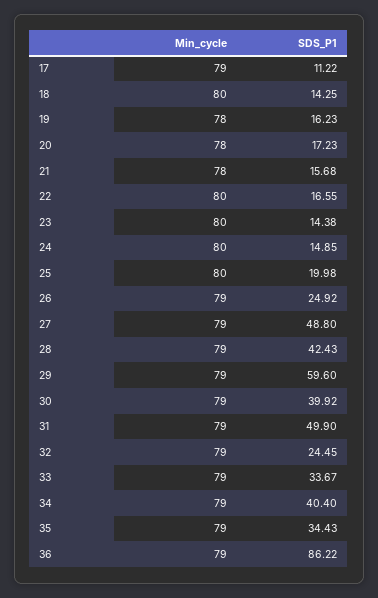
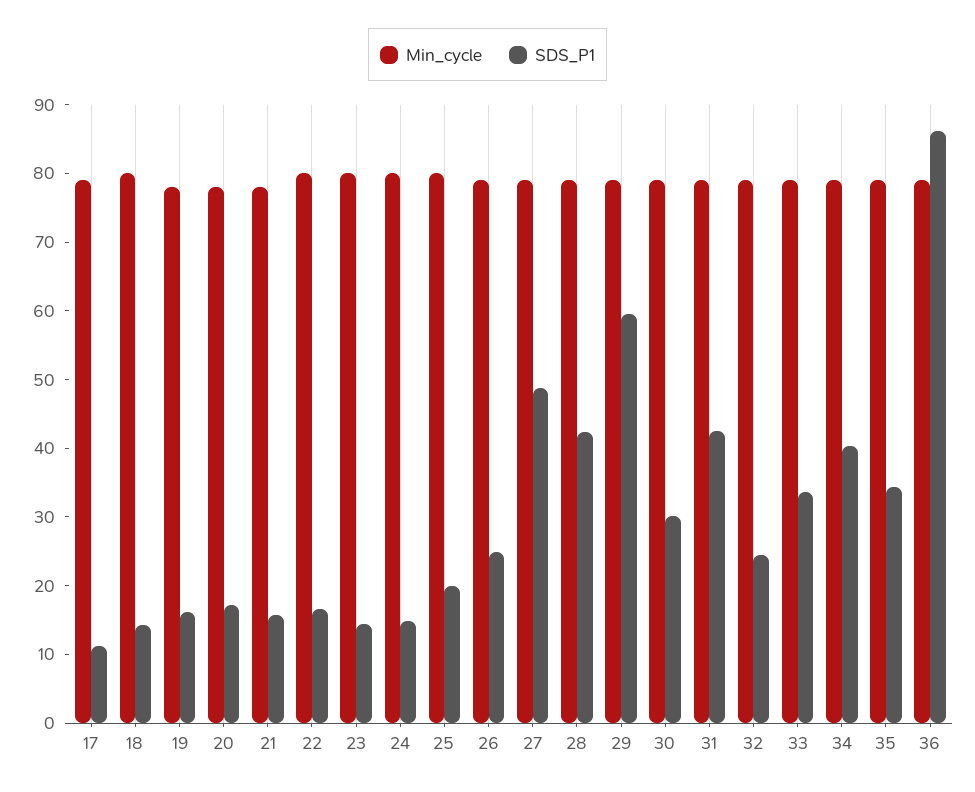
  {
    "Min_cycle": {
      "17": 79,
      "18": 80,
      "19": 78,
      "20": 78,
      "21": 78,
      "22": 80,
      "23": 80,
      "24": 80,
      "25": 80,
      "26": 79,
      "27": 79,
      "28": 79,
      "29": 79,
      "30": 79,
      "31": 79,
      "32": 79,
      "33": 79,
      "34": 79,
      "35": 79,
      "36": 79
    },
    "SDS_P1": {
      "17": 11.22,
      "18": 14.25,
      "19": 16.23,
      "20": 17.23,
      "21": 15.68,
      "22": 16.55,
      "23": 14.38,
      "24": 14.85,
      "25": 19.98,
      "26": 24.92,
      "27": 48.8,
      "28": 42.43,
      "29": 59.6,
-     "30": 39.92,
+     "30": 30,
-     "31": 49.9,
+     "31": 42,
      "32": 24.45,
      "33": 33.67,
      "34": 40.4,
      "35": 34.43,
      "36": 86.22
    }
  }

